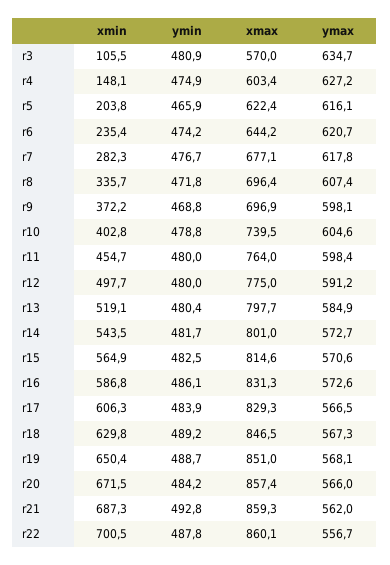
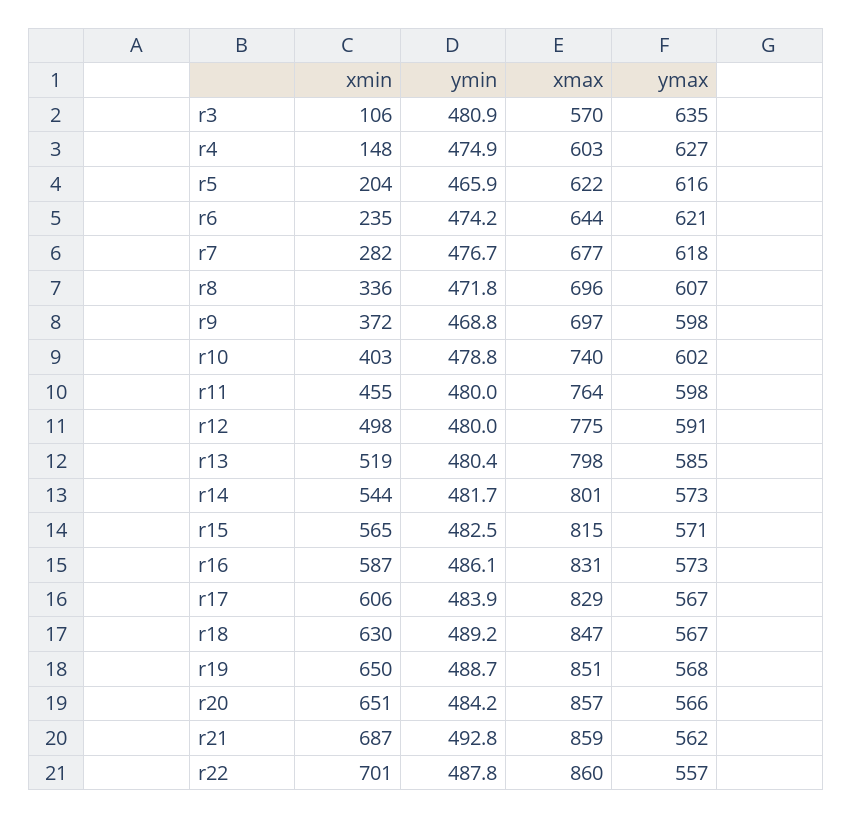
  {
    "xmin": {
      "r3": 105.5,
      "r4": 148.1,
      "r5": 203.8,
      "r6": 235.4,
      "r7": 282.3,
      "r8": 335.7,
      "r9": 372.2,
      "r10": 402.8,
      "r11": 454.7,
      "r12": 497.7,
      "r13": 519.1,
      "r14": 543.5,
      "r15": 564.9,
      "r16": 586.8,
      "r17": 606.3,
      "r18": 629.8,
      "r19": 650.4,
-     "r20": 671.5,
+     "r20": 651,
      "r21": 687.3,
      "r22": 700.5
    },
    "ymin": {
      "r3": 480.9,
      "r4": 474.9,
      "r5": 465.9,
      "r6": 474.2,
      "r7": 476.7,
      "r8": 471.8,
      "r9": 468.8,
      "r10": 478.8,
      "r11": 480,
      "r12": 480,
      "r13": 480.4,
      "r14": 481.7,
      "r15": 482.5,
      "r16": 486.1,
      "r17": 483.9,
      "r18": 489.2,
      "r19": 488.7,
      "r20": 484.2,
      "r21": 492.8,
      "r22": 487.8
    },
    "xmax": {
      "r3": 570,
      "r4": 603.4,
      "r5": 622.4,
      "r6": 644.2,
      "r7": 677.1,
      "r8": 696.4,
      "r9": 696.9,
      "r10": 739.5,
      "r11": 764,
      "r12": 775,
      "r13": 797.7,
      "r14": 801,
      "r15": 814.6,
      "r16": 831.3,
      "r17": 829.3,
      "r18": 846.5,
      "r19": 851,
      "r20": 857.4,
      "r21": 859.3,
      "r22": 860.1
    },
    "ymax": {
      "r3": 634.7,
      "r4": 627.2,
      "r5": 616.1,
      "r6": 620.7,
      "r7": 617.8,
      "r8": 607.4,
      "r9": 598.1,
-     "r10": 604.6,
+     "r10": 602,
      "r11": 598.4,
      "r12": 591.2,
      "r13": 584.9,
      "r14": 572.7,
      "r15": 570.6,
      "r16": 572.6,
      "r17": 566.5,
      "r18": 567.3,
      "r19": 568.1,
      "r20": 566,
      "r21": 562,
      "r22": 556.7
    }
  }

